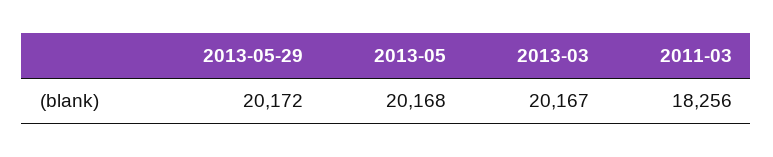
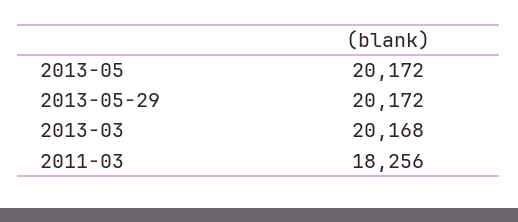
  {
    "2013-05-29": 20172,
-   "2013-05": 20168,
+   "2013-05": 20172,
-   "2013-03": 20167,
+   "2013-03": 20168,
    "2011-03": 18256
  }

